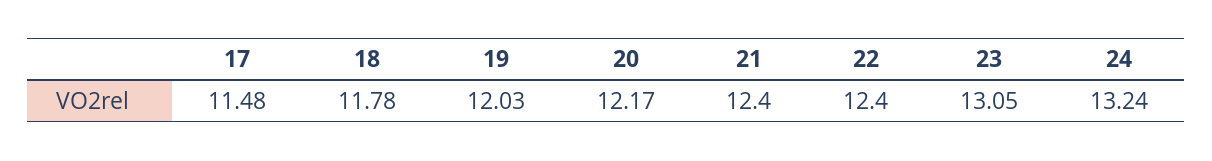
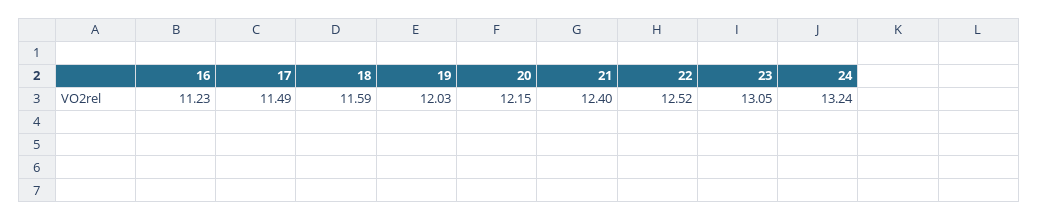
  {
-   "17": 11.48,
+   "17": 11.49,
-   "18": 11.78,
+   "18": 11.59,
    "19": 12.03,
-   "20": 12.17,
+   "20": 12.15,
    "21": 12.4,
-   "22": 12.4,
+   "22": 12.52,
    "23": 13.05,
-   "24": 13.24
+   "24": 13.24,
+   "16": 11.23
  }

